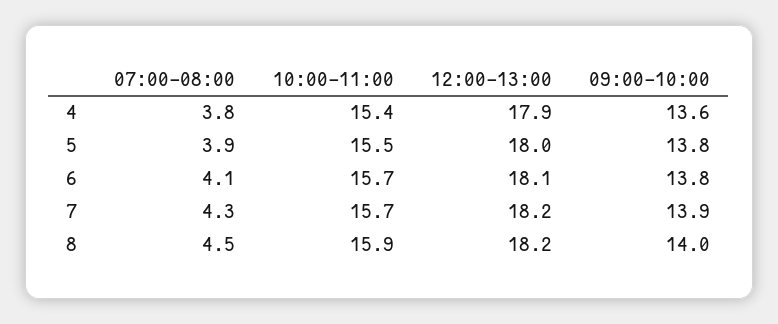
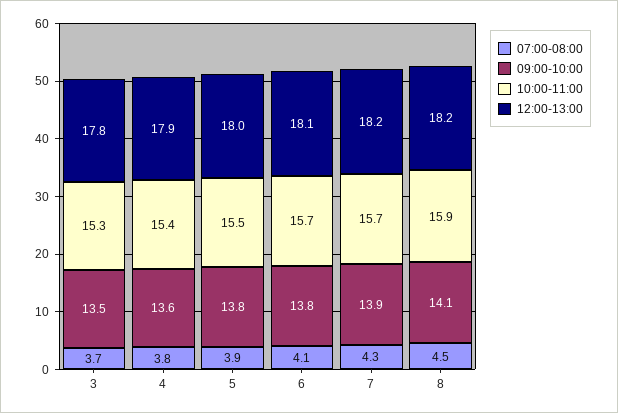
  {
    "07:00-08:00": {
      "4": 3.8,
      "5": 3.9,
      "6": 4.1,
      "7": 4.3,
-     "8": 4.5
+     "8": 4.5,
+     "3": 3.7
    },
    "10:00-11:00": {
      "4": 15.4,
      "5": 15.5,
      "6": 15.7,
      "7": 15.7,
-     "8": 15.9
+     "8": 15.9,
+     "3": 15.3
    },
    "12:00-13:00": {
      "4": 17.9,
      "5": 18,
      "6": 18.1,
      "7": 18.2,
-     "8": 18.2
+     "8": 18.2,
+     "3": 17.8
    },
    "09:00-10:00": {
      "4": 13.6,
      "5": 13.8,
      "6": 13.8,
      "7": 13.9,
-     "8": 14
+     "8": 14.1,
+     "3": 13.5
    }
  }

